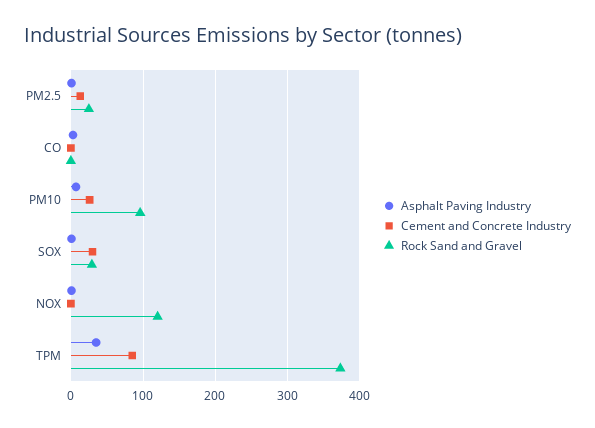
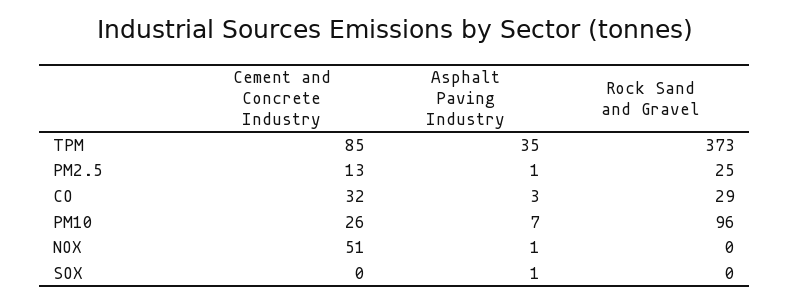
  {
    "Asphalt Paving Industry": {
      "PM2.5": 1,
      "CO": 3,
      "PM10": 7,
      "SOX": 1,
      "NOX": 1,
      "TPM": 35
    },
    "Cement and Concrete Industry": {
      "PM2.5": 13,
-     "CO": 0,
+     "CO": 32,
      "PM10": 26,
-     "SOX": 30,
+     "SOX": 0,
-     "NOX": 0,
+     "NOX": 51,
      "TPM": 85
    },
    "Rock Sand and Gravel": {
      "PM2.5": 25,
-     "CO": 0,
+     "CO": 29,
      "PM10": 96,
-     "SOX": 30,
+     "SOX": 0,
-     "NOX": 120,
+     "NOX": 0,
      "TPM": 373
    }
  }

